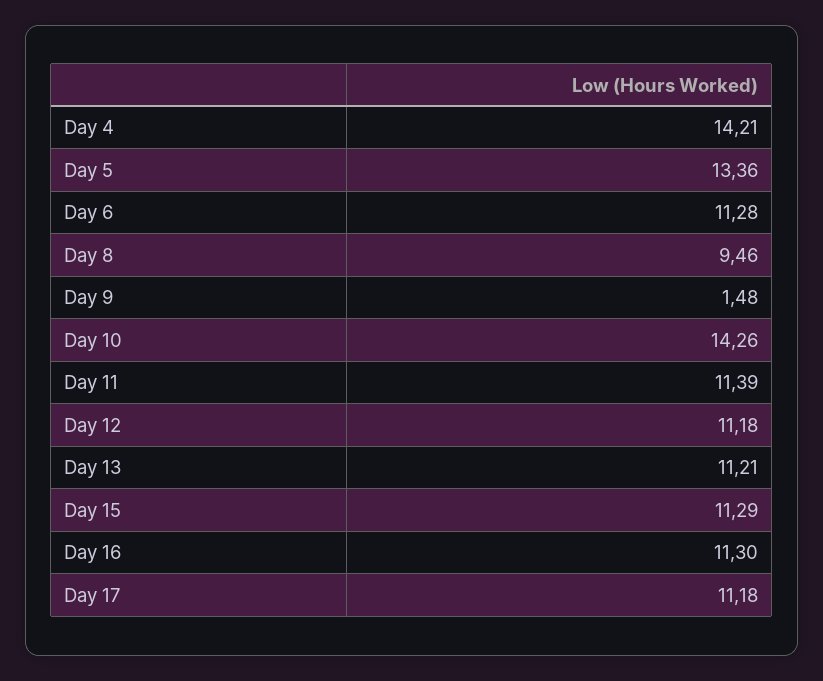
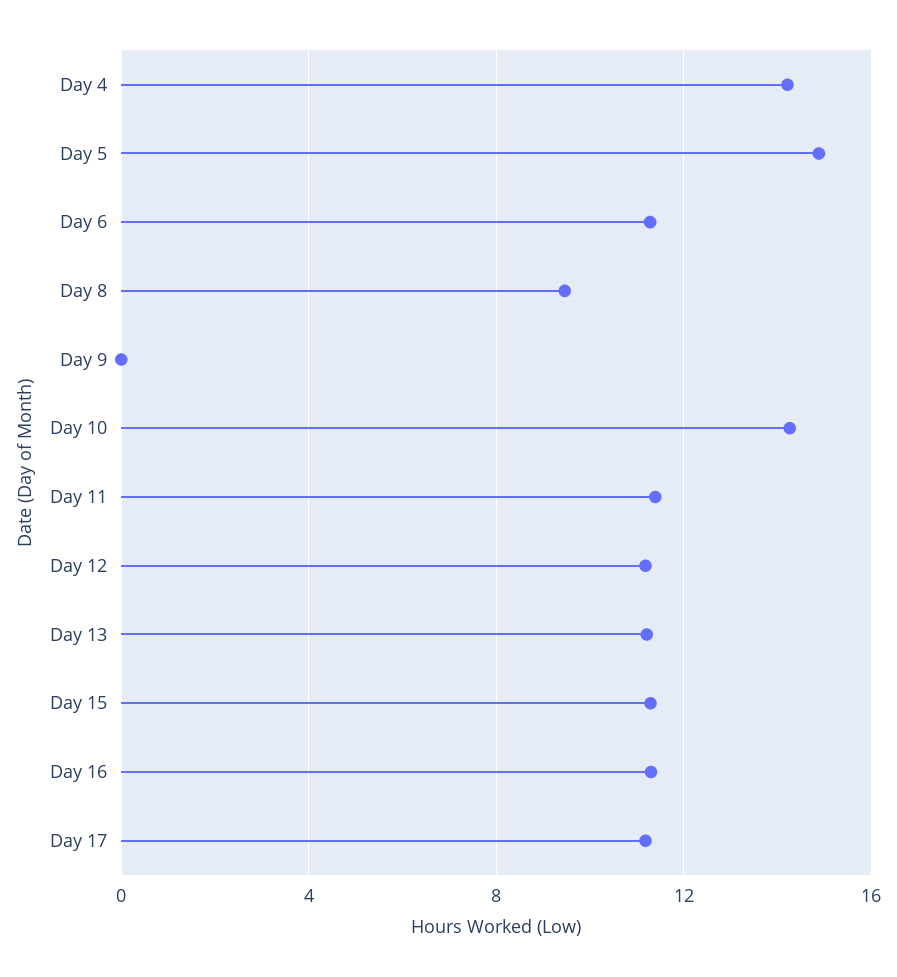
  {
    "Day 4": 14.21,
-   "Day 5": 13.36,
+   "Day 5": 15,
    "Day 6": 11.28,
    "Day 8": 9.46,
-   "Day 9": 1.48,
+   "Day 9": 0,
    "Day 10": 14.26,
    "Day 11": 11.39,
    "Day 12": 11.18,
    "Day 13": 11.21,
    "Day 15": 11.29,
    "Day 16": 11.3,
    "Day 17": 11.18
  }

